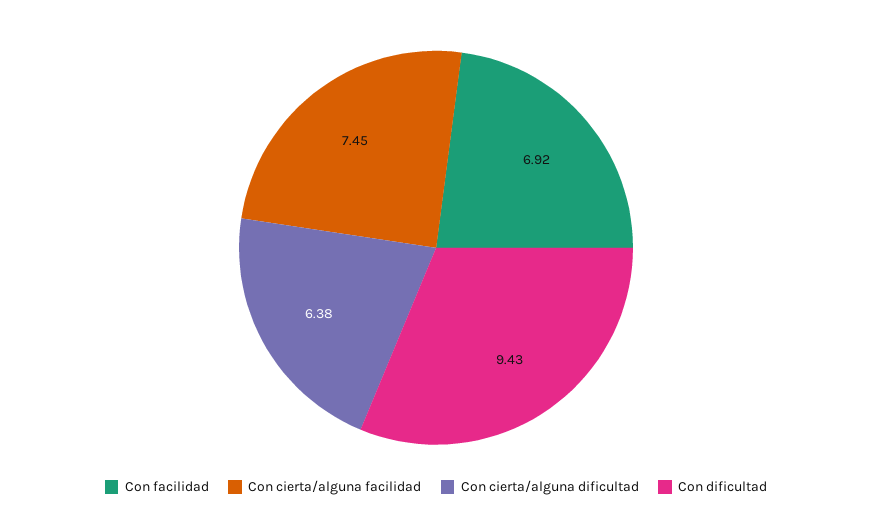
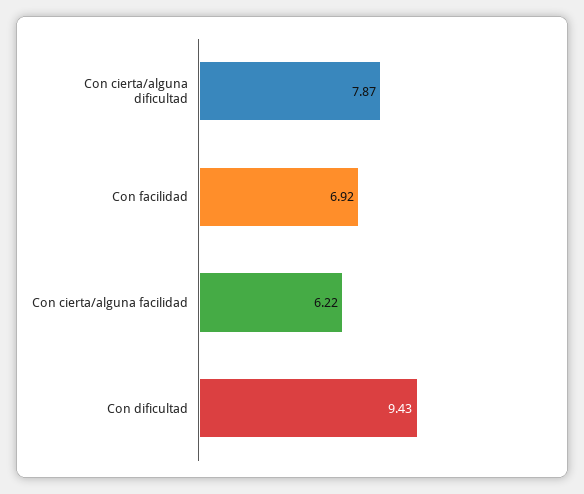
  {
    "Con facilidad": 6.92,
-   "Con cierta/alguna facilidad": 7.45,
+   "Con cierta/alguna facilidad": 6.22,
-   "Con cierta/alguna dificultad": 6.38,
+   "Con cierta/alguna dificultad": 7.87,
    "Con dificultad": 9.43
  }

